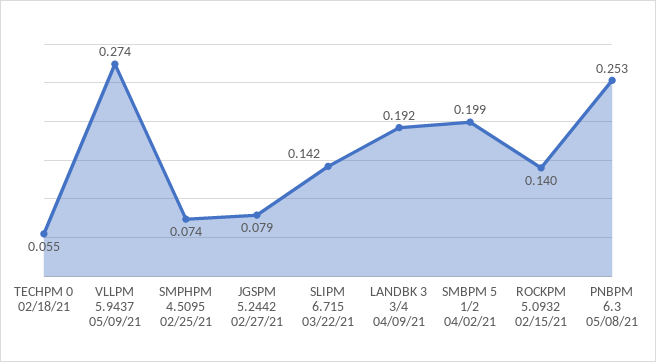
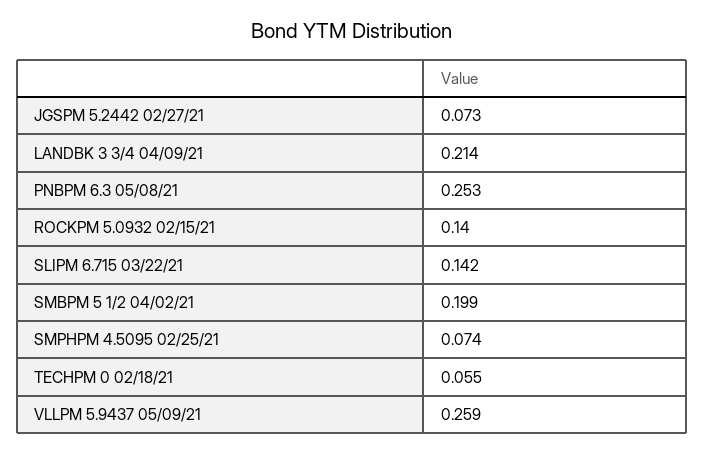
  {
    "TECHPM 0 02/18/21": 0.055,
-   "VLLPM 5.9437 05/09/21": 0.274,
+   "VLLPM 5.9437 05/09/21": 0.259,
    "SMPHPM 4.5095 02/25/21": 0.074,
-   "JGSPM 5.2442 02/27/21": 0.079,
+   "JGSPM 5.2442 02/27/21": 0.073,
    "SLIPM 6.715 03/22/21": 0.142,
-   "LANDBK 3 3/4 04/09/21": 0.192,
+   "LANDBK 3 3/4 04/09/21": 0.214,
    "SMBPM 5 1/2 04/02/21": 0.199,
    "ROCKPM 5.0932 02/15/21": 0.14,
    "PNBPM 6.3 05/08/21": 0.253
  }

